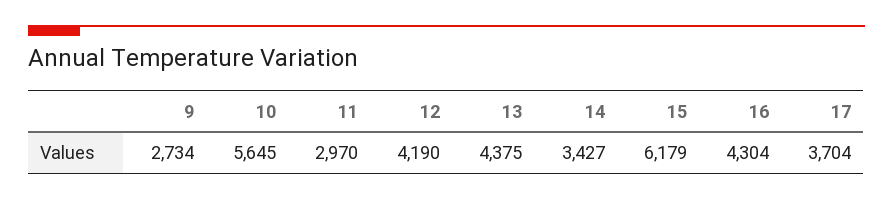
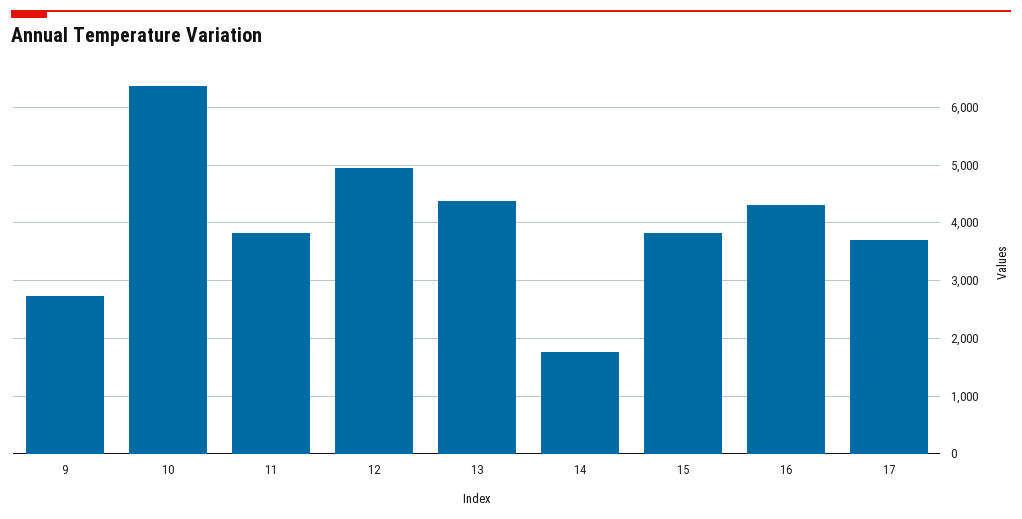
  {
    "9": 2734,
-   "10": 5645,
+   "10": 6400,
-   "11": 2970,
+   "11": 3800,
-   "12": 4190,
+   "12": 5000,
    "13": 4375,
-   "14": 3427,
+   "14": 1800,
-   "15": 6179,
+   "15": 3800,
    "16": 4304,
    "17": 3704
  }

